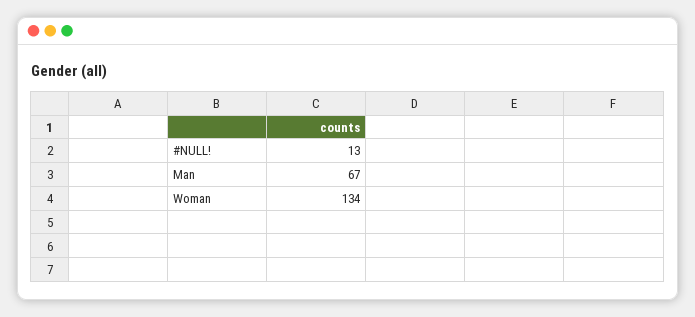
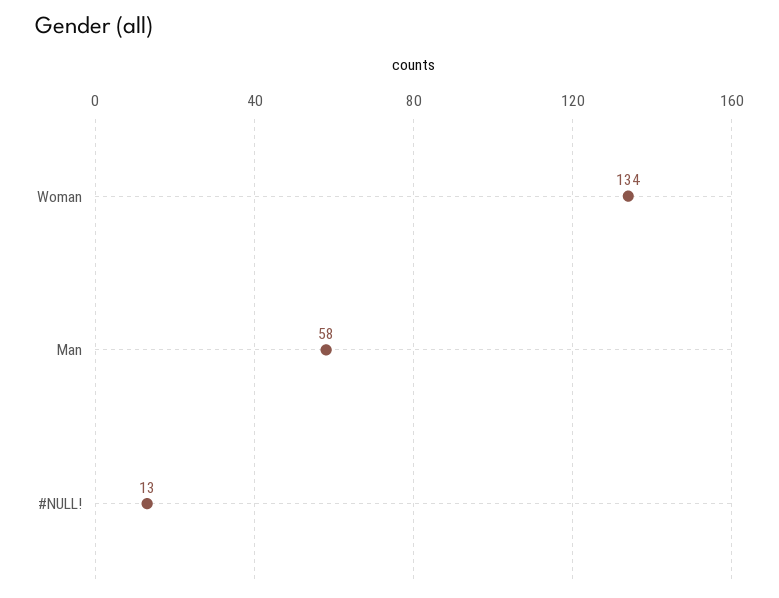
  {
    "#NULL!": 13,
-   "Man": 67,
+   "Man": 58,
    "Woman": 134
  }

